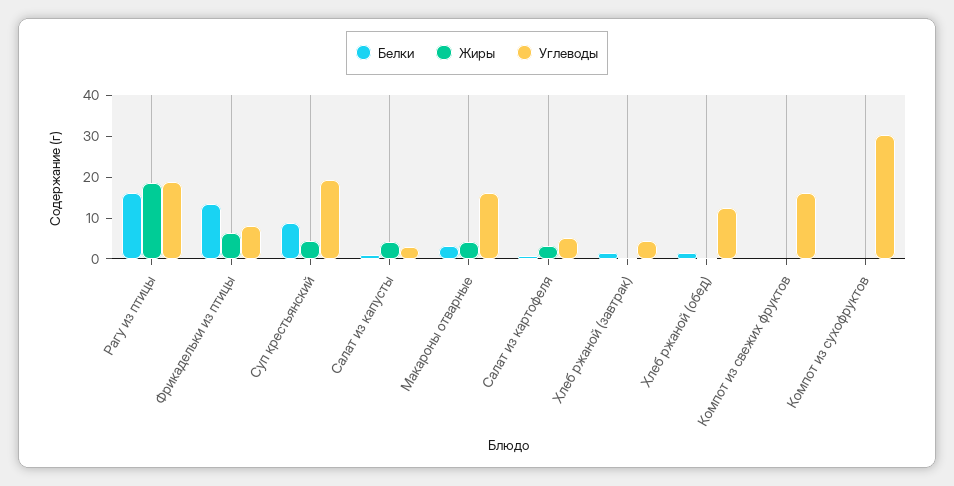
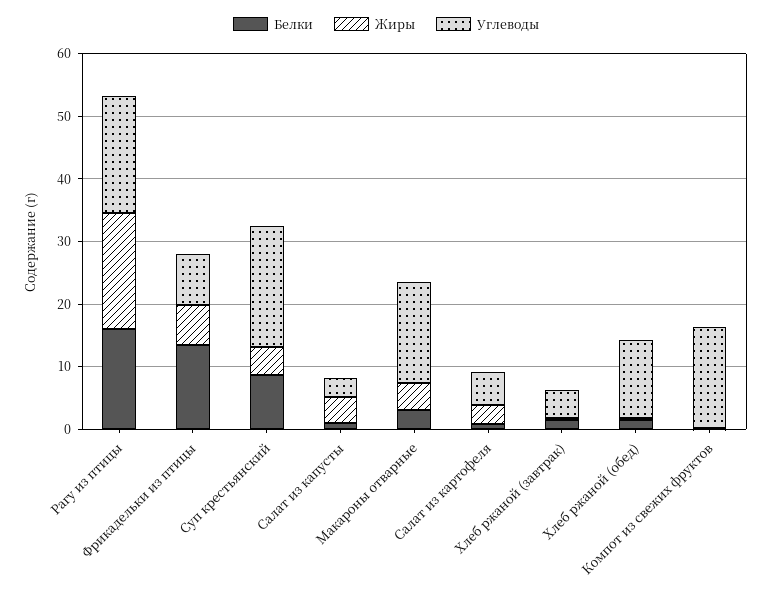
  {
    "Белки": {
      "Рагу из птицы": 16,
      "Фрикадельки из птицы": 14,
      "Суп крестьянский": 8,
      "Салат из капусты": 0,
      "Макароны отварные": 4,
      "Салат из картофеля": 0,
      "Хлеб ржаной (завтрак)": 2,
      "Хлеб ржаной (обед)": 2,
-     "Компот из свежих фруктов": 0,
+     "Компот из свежих фруктов": 0
-     "Компот из сухофруктов": 0
    },
    "Жиры": {
      "Рагу из птицы": 18,
      "Фрикадельки из птицы": 6,
      "Суп крестьянский": 4,
      "Салат из капусты": 4,
      "Макароны отварные": 4,
      "Салат из картофеля": 4,
      "Хлеб ржаной (завтрак)": 0,
      "Хлеб ржаной (обед)": 0,
-     "Компот из свежих фруктов": 0,
+     "Компот из свежих фруктов": 0
-     "Компот из сухофруктов": 0
    },
    "Углеводы": {
      "Рагу из птицы": 18,
      "Фрикадельки из птицы": 8,
      "Суп крестьянский": 20,
      "Салат из капусты": 2,
      "Макароны отварные": 16,
      "Салат из картофеля": 6,
      "Хлеб ржаной (завтрак)": 4,
      "Хлеб ржаной (обед)": 12,
-     "Компот из свежих фруктов": 16,
+     "Компот из свежих фруктов": 16
-     "Компот из сухофруктов": 30
    }
  }

